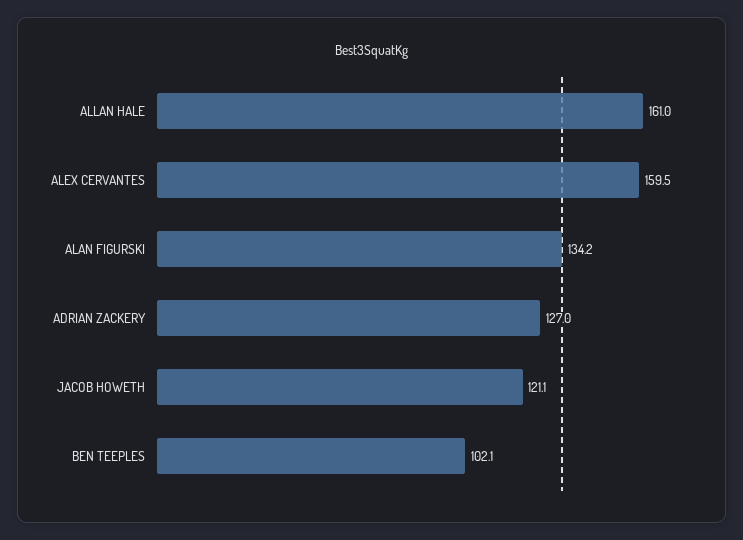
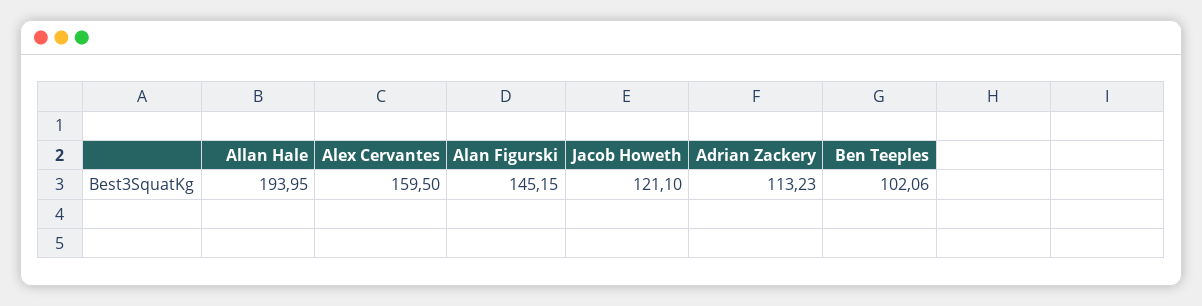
  {
-   "ALLAN HALE": 161,
+   "ALLAN HALE": 193.95,
    "ALEX CERVANTES": 159.5,
-   "ALAN FIGURSKI": 134.2,
+   "ALAN FIGURSKI": 145.15,
-   "ADRIAN ZACKERY": 127,
+   "ADRIAN ZACKERY": 113.23,
    "JACOB HOWETH": 121.1,
    "BEN TEEPLES": 102.06
  }

